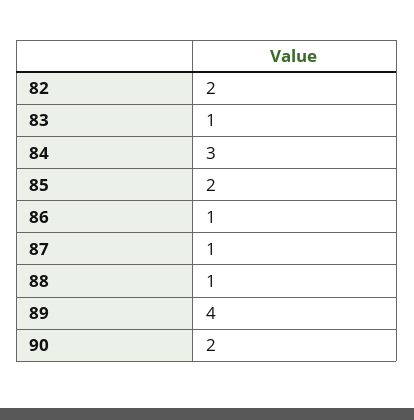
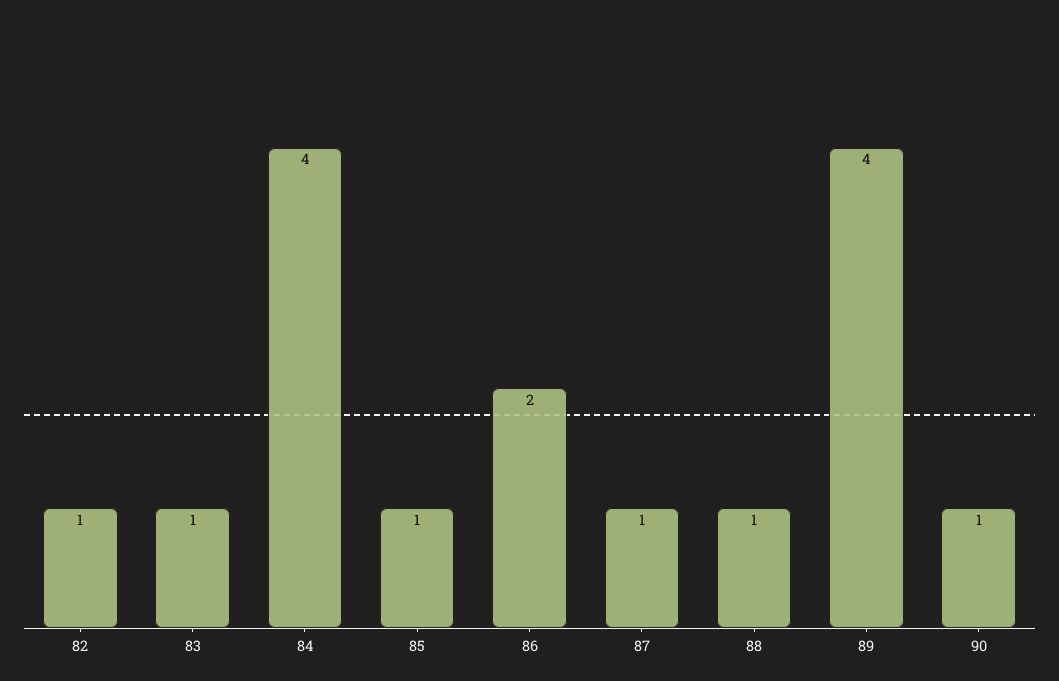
  {
-   "82": 2,
+   "82": 1,
    "83": 1,
-   "84": 3,
+   "84": 4,
-   "85": 2,
+   "85": 1,
-   "86": 1,
+   "86": 2,
    "87": 1,
    "88": 1,
    "89": 4,
-   "90": 2
+   "90": 1
  }

